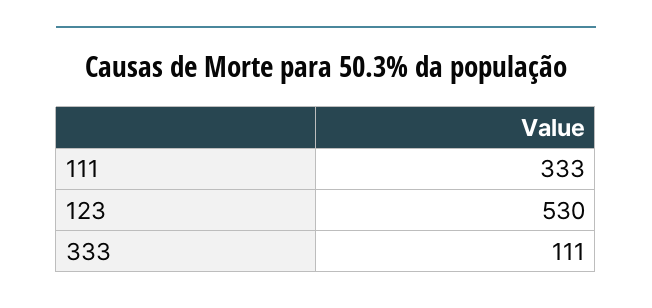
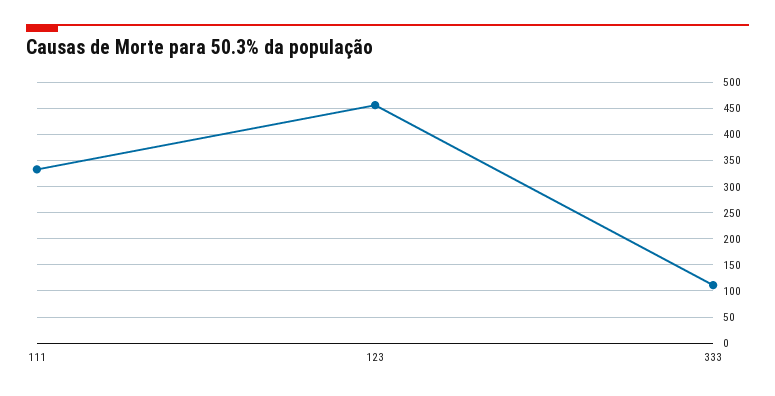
  {
    "111": 333,
-   "123": 530,
+   "123": 450,
    "333": 111
  }

